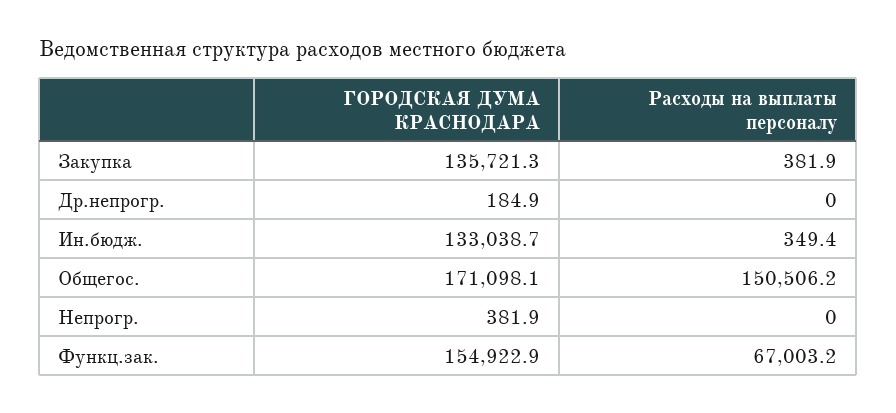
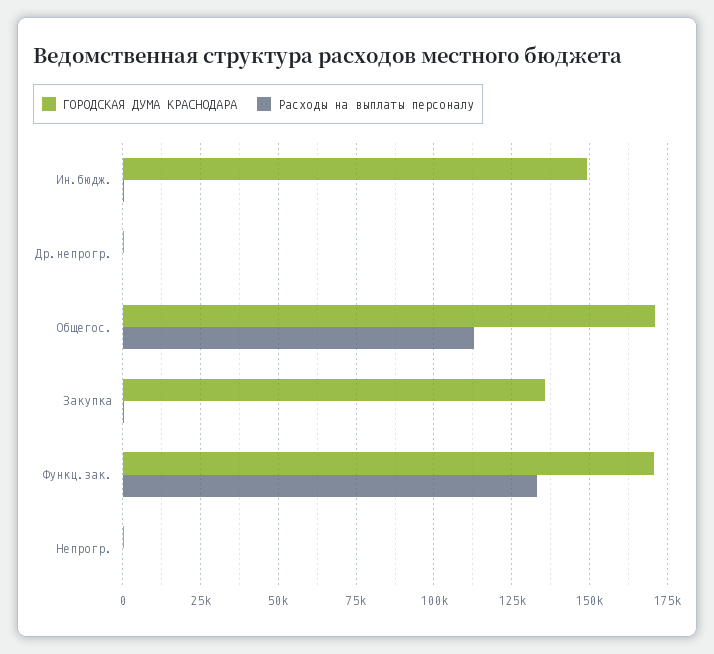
  {
    "ГОРОДСКАЯ ДУМА КРАСНОДАРА": {
      "Закупка": 135721.3,
      "Др.непрогр.": 184.9,
-     "Ин.бюдж.": 133038.7,
+     "Ин.бюдж.": 150000,
      "Общегос.": 171098.1,
      "Непрогр.": 381.9,
-     "Функц.зак.": 154922.9
+     "Функц.зак.": 170000
    },
    "Расходы на выплаты персоналу": {
      "Закупка": 381.9,
      "Др.непрогр.": 0,
      "Ин.бюдж.": 349.4,
-     "Общегос.": 150506.2,
+     "Общегос.": 112500,
      "Непрогр.": 0,
-     "Функц.зак.": 67003.2
+     "Функц.зак.": 132500
    }
  }

